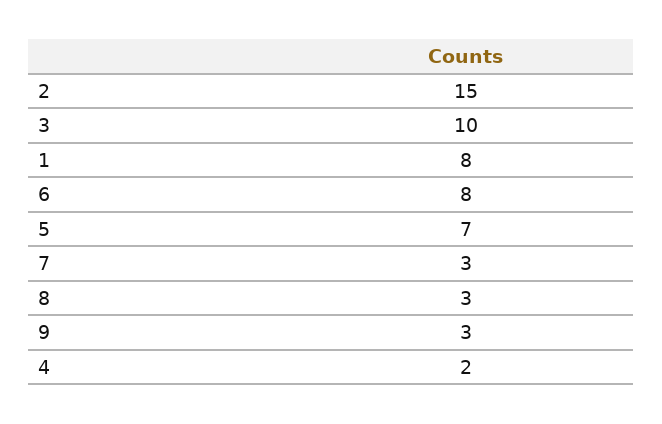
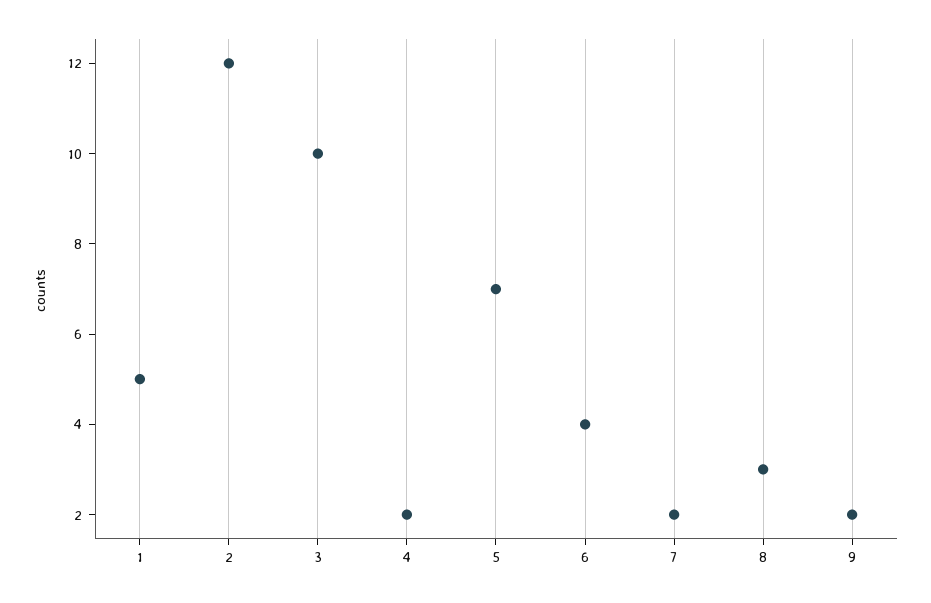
  {
-   "2": 15,
+   "2": 12,
    "3": 10,
-   "1": 8,
+   "1": 5,
-   "6": 8,
+   "6": 4,
    "5": 7,
-   "7": 3,
+   "7": 2,
    "8": 3,
-   "9": 3,
+   "9": 2,
    "4": 2
  }

